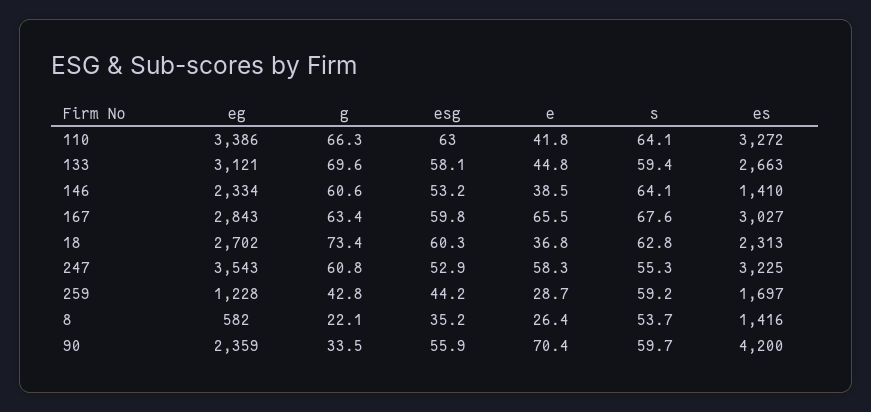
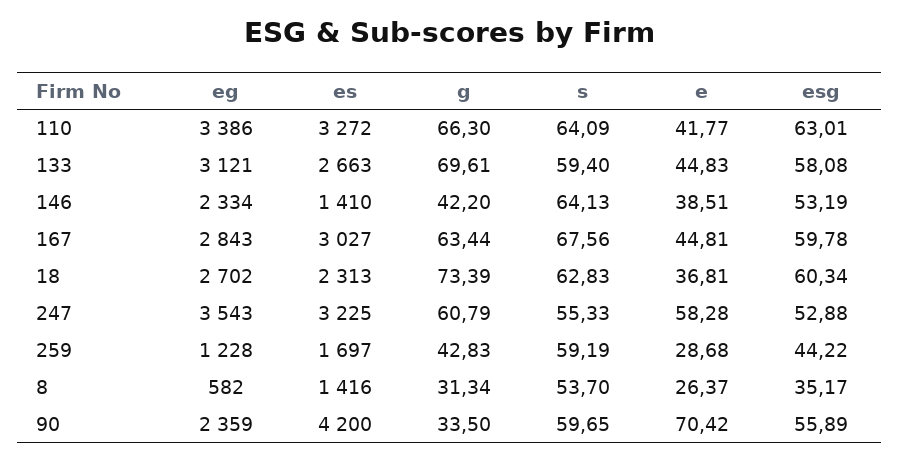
  {
    "eg": {
      "110": 3386,
      "133": 3121,
      "146": 2334,
      "167": 2843,
      "18": 2702,
      "247": 3543,
      "259": 1228,
      "8": 582,
      "90": 2359
    },
    "g": {
      "110": 66.3,
      "133": 69.61,
-     "146": 60.6,
+     "146": 42.2,
      "167": 63.44,
      "18": 73.39,
      "247": 60.79,
      "259": 42.83,
-     "8": 22.1,
+     "8": 31.34,
      "90": 33.5
    },
    "esg": {
      "110": 63.01,
      "133": 58.08,
      "146": 53.19,
      "167": 59.78,
      "18": 60.34,
      "247": 52.88,
      "259": 44.22,
      "8": 35.17,
      "90": 55.89
    },
    "e": {
      "110": 41.77,
      "133": 44.83,
      "146": 38.51,
-     "167": 65.5,
+     "167": 44.81,
      "18": 36.81,
      "247": 58.28,
      "259": 28.68,
      "8": 26.37,
      "90": 70.42
    },
    "s": {
      "110": 64.09,
      "133": 59.4,
      "146": 64.13,
      "167": 67.56,
      "18": 62.83,
      "247": 55.33,
      "259": 59.19,
      "8": 53.7,
      "90": 59.65
    },
    "es": {
      "110": 3272,
      "133": 2663,
      "146": 1410,
      "167": 3027,
      "18": 2313,
      "247": 3225,
      "259": 1697,
      "8": 1416,
      "90": 4200
    }
  }

